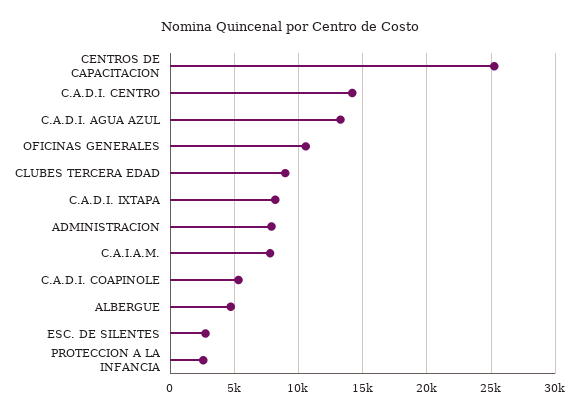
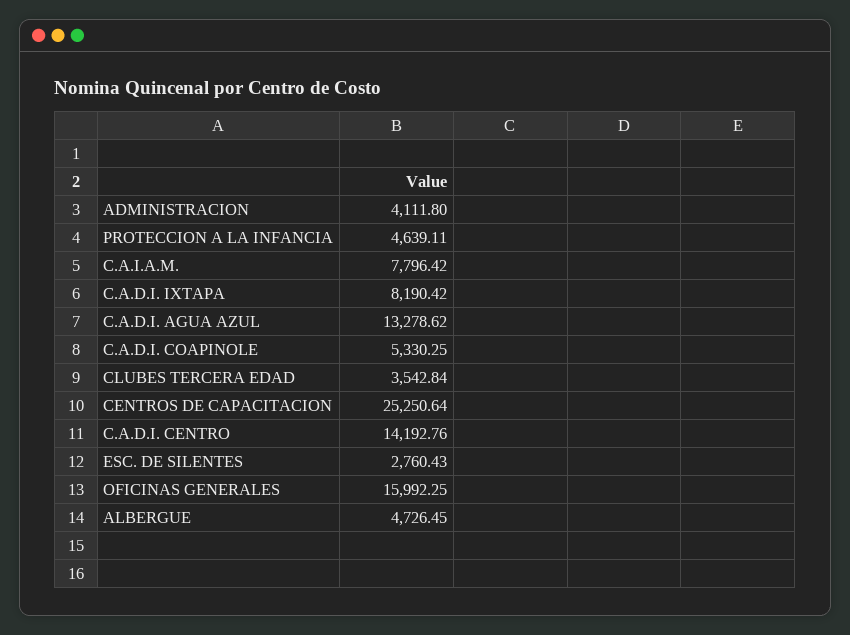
  {
    "CENTROS DE CAPACITACION": 25250.64,
    "C.A.D.I. CENTRO": 14192.76,
    "C.A.D.I. AGUA AZUL": 13278.62,
-   "OFICINAS GENERALES": 10500,
+   "OFICINAS GENERALES": 15992.25,
-   "CLUBES TERCERA EDAD": 9000,
+   "CLUBES TERCERA EDAD": 3542.84,
    "C.A.D.I. IXTAPA": 8190.42,
-   "ADMINISTRACION": 8000,
+   "ADMINISTRACION": 4111.8,
    "C.A.I.A.M.": 7796.42,
    "C.A.D.I. COAPINOLE": 5330.25,
    "ALBERGUE": 4726.45,
    "ESC. DE SILENTES": 2760.43,
-   "PROTECCION A LA INFANCIA": 2500
+   "PROTECCION A LA INFANCIA": 4639.11
  }

